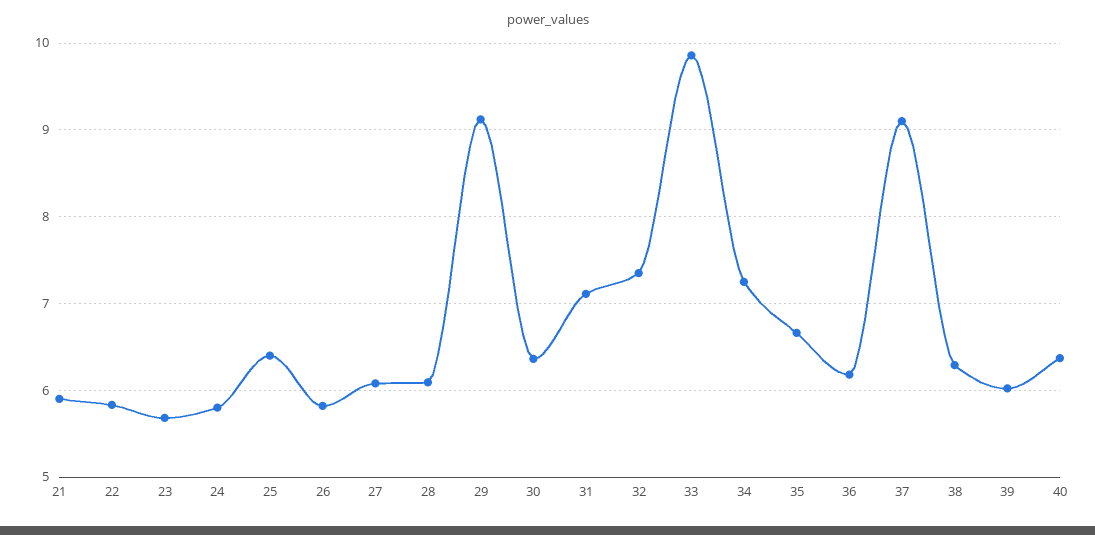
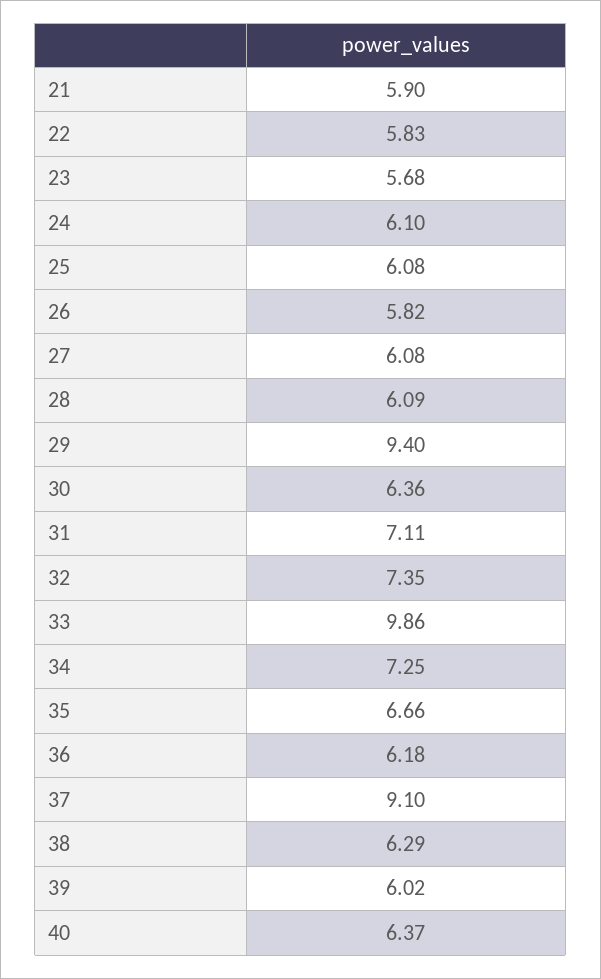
  {
    "21": 5.9,
    "22": 5.83,
    "23": 5.68,
-   "24": 5.8,
+   "24": 6.1,
-   "25": 6.4,
+   "25": 6.08,
    "26": 5.82,
    "27": 6.08,
    "28": 6.09,
-   "29": 9.1,
+   "29": 9.4,
    "30": 6.36,
    "31": 7.11,
    "32": 7.35,
    "33": 9.86,
    "34": 7.25,
    "35": 6.66,
    "36": 6.18,
    "37": 9.1,
    "38": 6.29,
    "39": 6.02,
    "40": 6.37
  }

